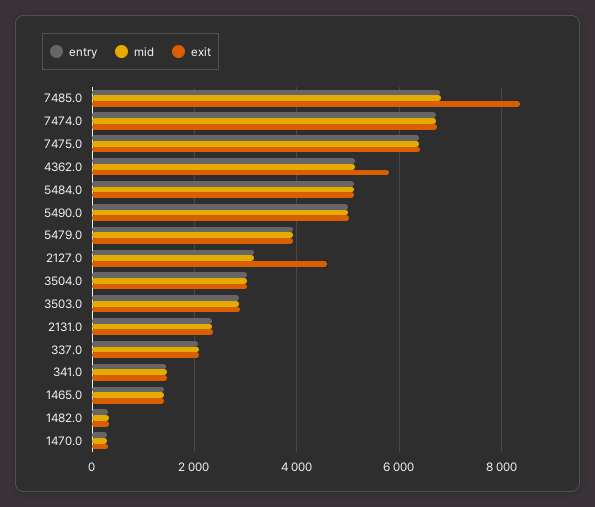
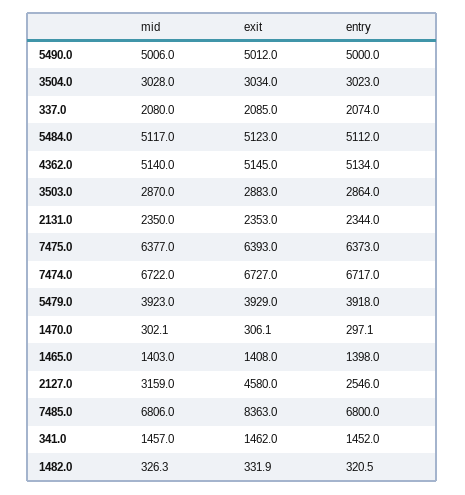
  {
    "entry": {
      "7485.0": 6800,
      "7474.0": 6717,
      "7475.0": 6373,
      "4362.0": 5134,
      "5484.0": 5112,
      "5490.0": 5000,
      "5479.0": 3918,
-     "2127.0": 3200,
+     "2127.0": 2546,
      "3504.0": 3023,
      "3503.0": 2864,
      "2131.0": 2344,
      "337.0": 2074,
      "341.0": 1452,
      "1465.0": 1398,
      "1482.0": 320.5,
      "1470.0": 297.1
    },
    "mid": {
      "7485.0": 6806,
      "7474.0": 6722,
      "7475.0": 6377,
      "4362.0": 5140,
      "5484.0": 5117,
      "5490.0": 5006,
      "5479.0": 3923,
      "2127.0": 3159,
      "3504.0": 3028,
      "3503.0": 2870,
      "2131.0": 2350,
      "337.0": 2080,
      "341.0": 1457,
      "1465.0": 1403,
      "1482.0": 326.3,
      "1470.0": 302.1
    },
    "exit": {
      "7485.0": 8363,
      "7474.0": 6727,
      "7475.0": 6393,
-     "4362.0": 5800,
+     "4362.0": 5145,
      "5484.0": 5123,
      "5490.0": 5012,
      "5479.0": 3929,
      "2127.0": 4580,
      "3504.0": 3034,
      "3503.0": 2883,
      "2131.0": 2353,
      "337.0": 2085,
      "341.0": 1462,
      "1465.0": 1408,
      "1482.0": 331.9,
      "1470.0": 306.1
    }
  }

